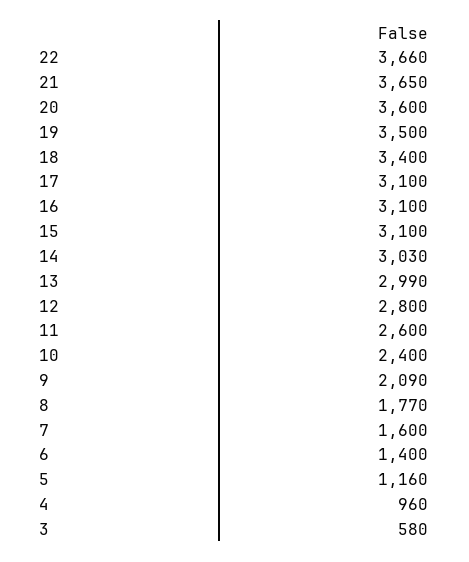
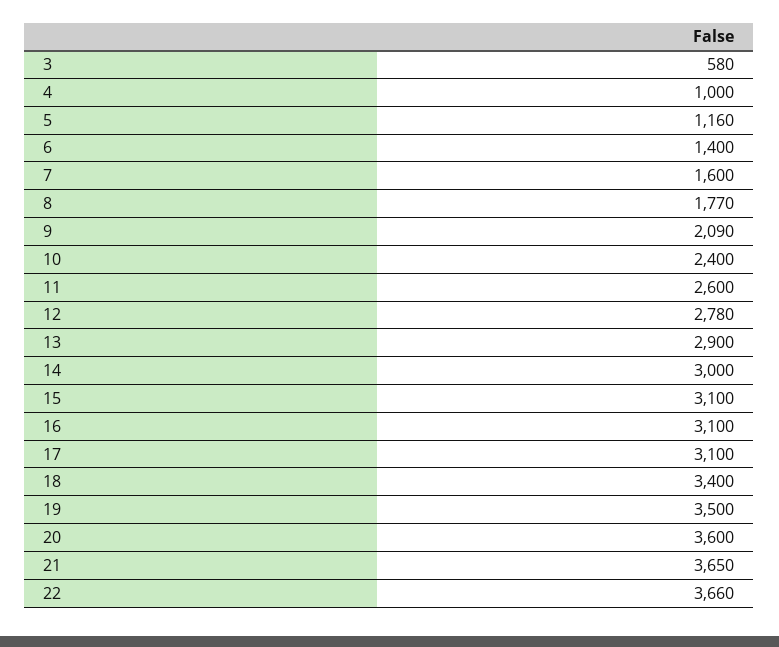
  {
    "22": 3660,
    "21": 3650,
    "20": 3600,
    "19": 3500,
    "18": 3400,
    "17": 3100,
    "16": 3100,
    "15": 3100,
-   "14": 3030,
+   "14": 3000,
-   "13": 2990,
+   "13": 2900,
-   "12": 2800,
+   "12": 2780,
    "11": 2600,
    "10": 2400,
    "9": 2090,
    "8": 1770,
    "7": 1600,
    "6": 1400,
    "5": 1160,
-   "4": 960,
+   "4": 1000,
    "3": 580
  }

